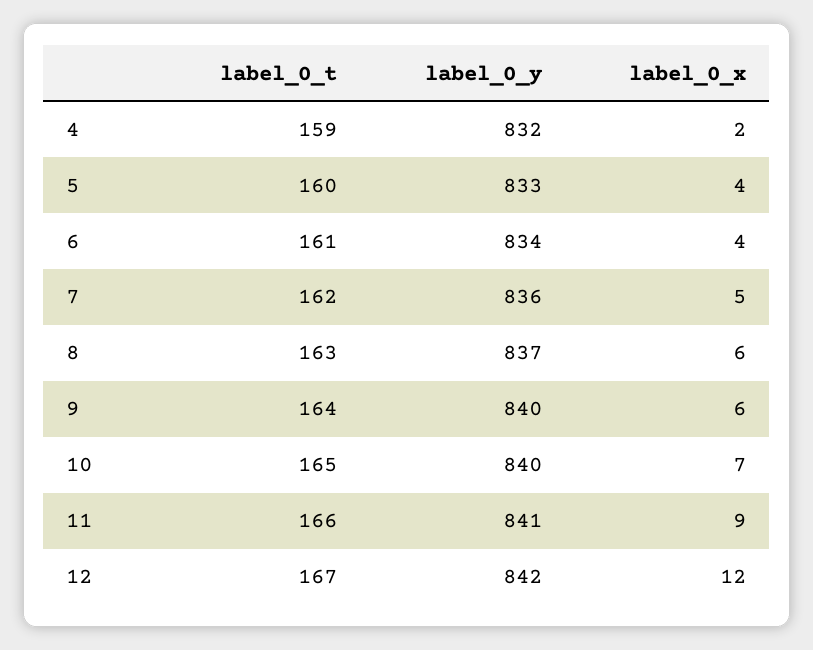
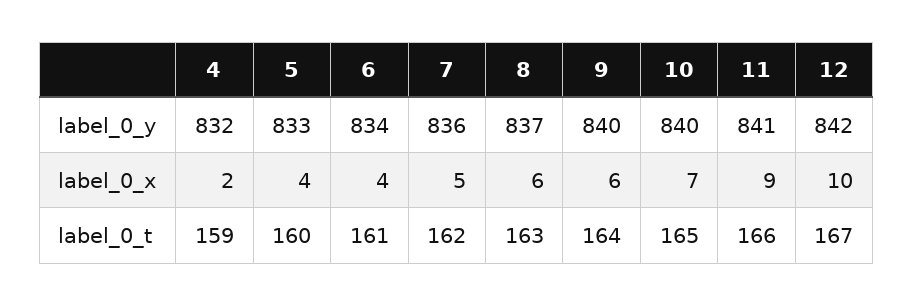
  {
    "label_0_t": {
      "4": 159,
      "5": 160,
      "6": 161,
      "7": 162,
      "8": 163,
      "9": 164,
      "10": 165,
      "11": 166,
      "12": 167
    },
    "label_0_y": {
      "4": 832,
      "5": 833,
      "6": 834,
      "7": 836,
      "8": 837,
      "9": 840,
      "10": 840,
      "11": 841,
      "12": 842
    },
    "label_0_x": {
      "4": 2,
      "5": 4,
      "6": 4,
      "7": 5,
      "8": 6,
      "9": 6,
      "10": 7,
      "11": 9,
-     "12": 12
+     "12": 10
    }
  }

